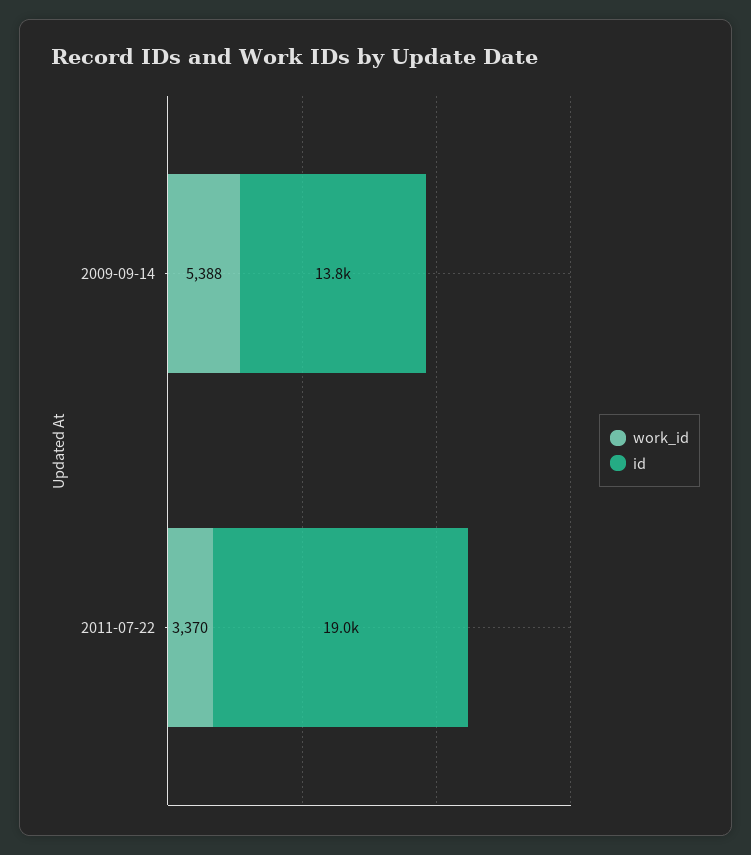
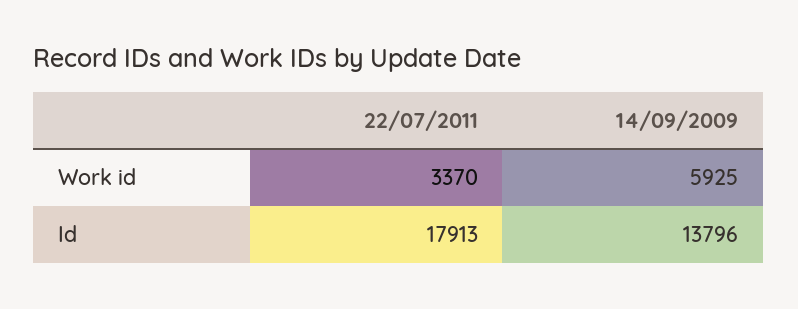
  {
    "work_id": {
-     "2009-09-14": 5388,
+     "2009-09-14": 5925,
      "2011-07-22": 3370
    },
    "id": {
      "2009-09-14": 13796,
-     "2011-07-22": 19000
+     "2011-07-22": 17913
    }
  }

